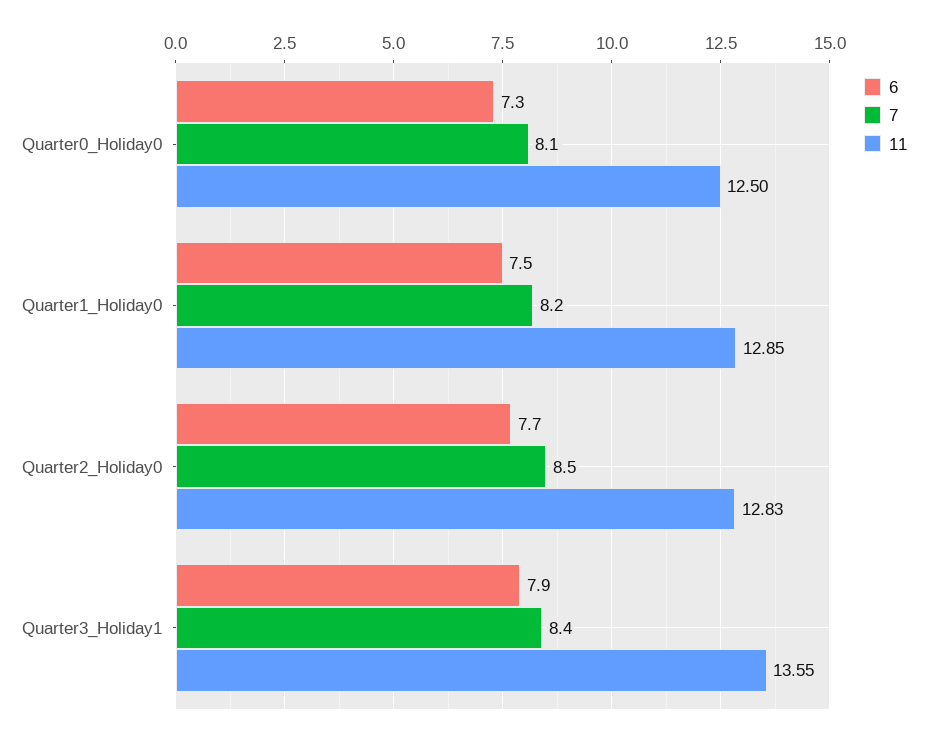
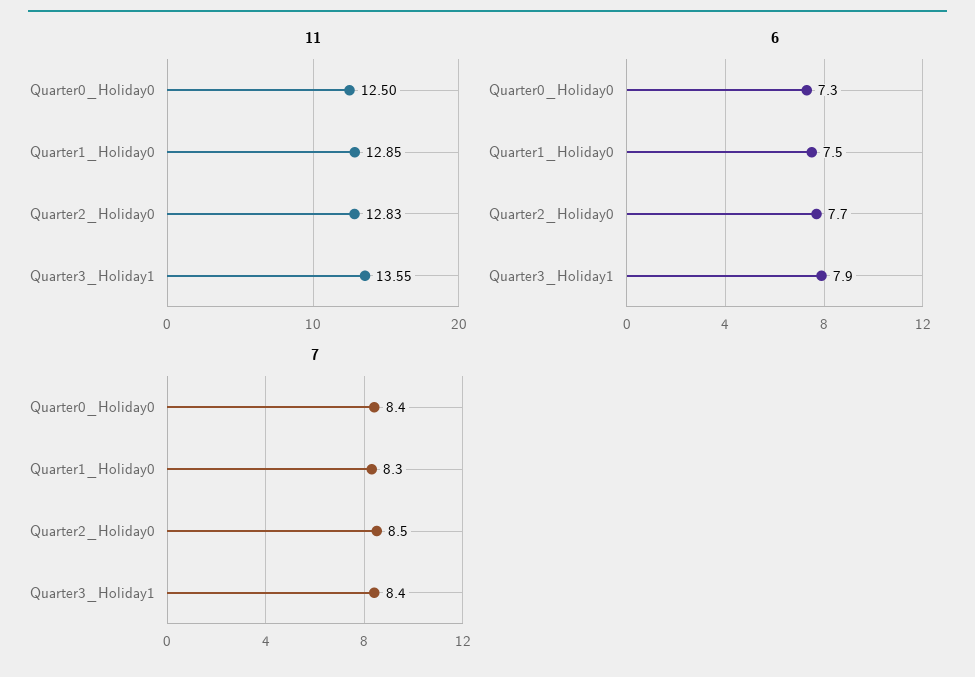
  {
    "6": {
      "Quarter0_Holiday0": 7.3,
      "Quarter1_Holiday0": 7.5,
      "Quarter2_Holiday0": 7.7,
      "Quarter3_Holiday1": 7.9
    },
    "7": {
-     "Quarter0_Holiday0": 8.1,
+     "Quarter0_Holiday0": 8.4,
-     "Quarter1_Holiday0": 8.2,
+     "Quarter1_Holiday0": 8.3,
      "Quarter2_Holiday0": 8.5,
      "Quarter3_Holiday1": 8.4
    },
    "11": {
      "Quarter0_Holiday0": 12.5,
      "Quarter1_Holiday0": 12.85,
      "Quarter2_Holiday0": 12.83,
      "Quarter3_Holiday1": 13.55
    }
  }

